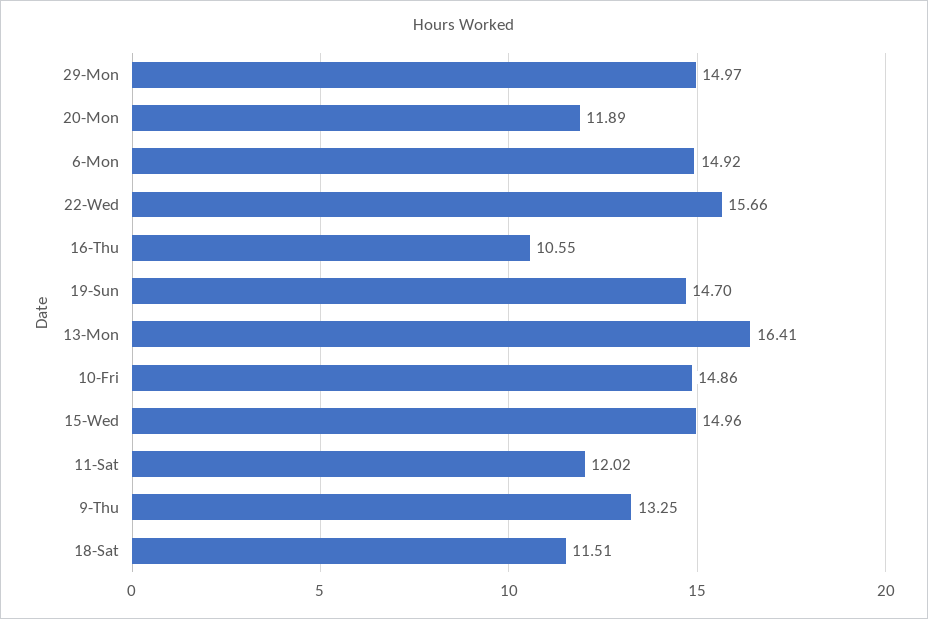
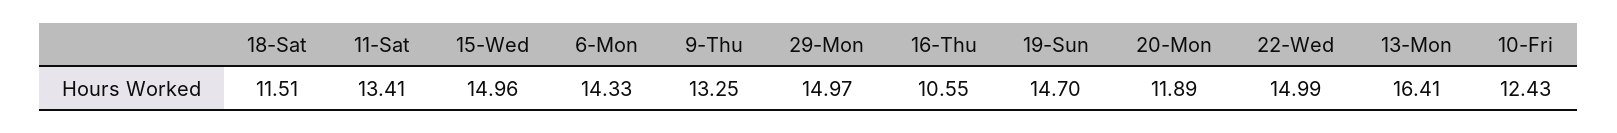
  {
    "29-Mon": 14.97,
    "20-Mon": 11.89,
-   "6-Mon": 14.92,
+   "6-Mon": 14.33,
-   "22-Wed": 15.66,
+   "22-Wed": 14.99,
    "16-Thu": 10.55,
    "19-Sun": 14.7,
    "13-Mon": 16.41,
-   "10-Fri": 14.86,
+   "10-Fri": 12.43,
    "15-Wed": 14.96,
-   "11-Sat": 12.02,
+   "11-Sat": 13.41,
    "9-Thu": 13.25,
    "18-Sat": 11.51
  }

